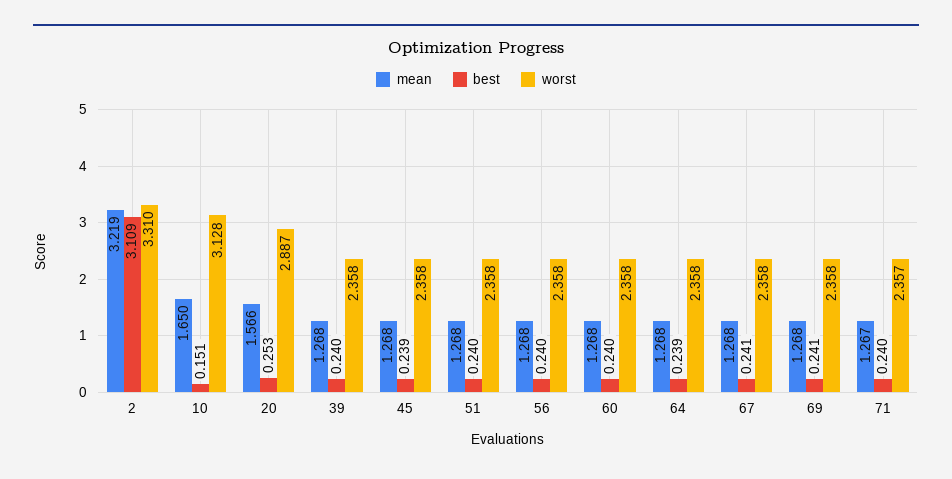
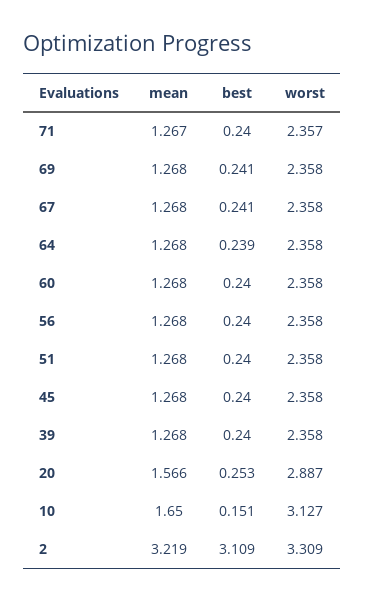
  {
    "mean": {
      "2": 3.219,
      "10": 1.65,
      "20": 1.566,
      "39": 1.268,
      "45": 1.268,
      "51": 1.268,
      "56": 1.268,
      "60": 1.268,
      "64": 1.268,
      "67": 1.268,
      "69": 1.268,
      "71": 1.267
    },
    "best": {
      "2": 3.109,
      "10": 0.151,
      "20": 0.253,
      "39": 0.24,
-     "45": 0.239,
+     "45": 0.24,
      "51": 0.24,
      "56": 0.24,
      "60": 0.24,
      "64": 0.239,
      "67": 0.241,
      "69": 0.241,
      "71": 0.24
    },
    "worst": {
-     "2": 3.31,
+     "2": 3.309,
-     "10": 3.128,
+     "10": 3.127,
      "20": 2.887,
      "39": 2.358,
      "45": 2.358,
      "51": 2.358,
      "56": 2.358,
      "60": 2.358,
      "64": 2.358,
      "67": 2.358,
      "69": 2.358,
      "71": 2.357
    }
  }

